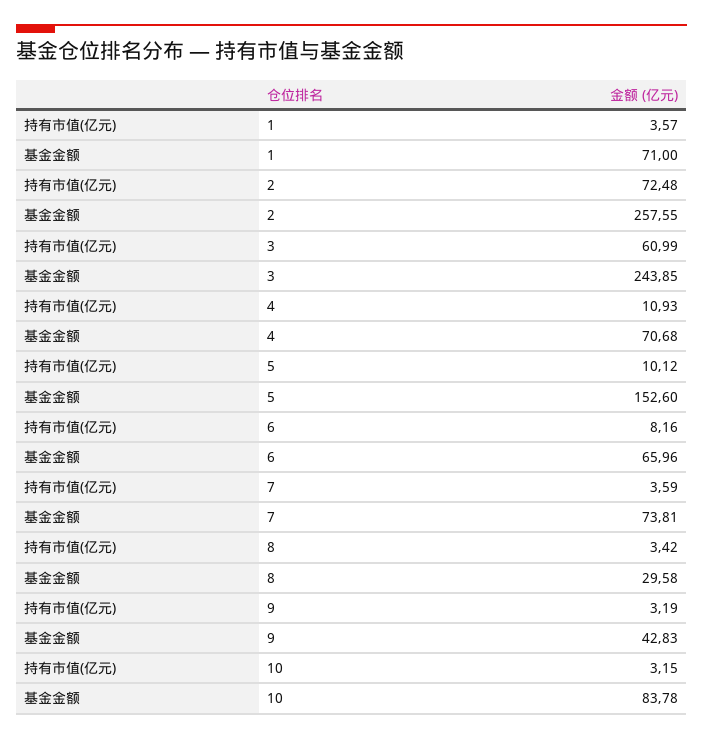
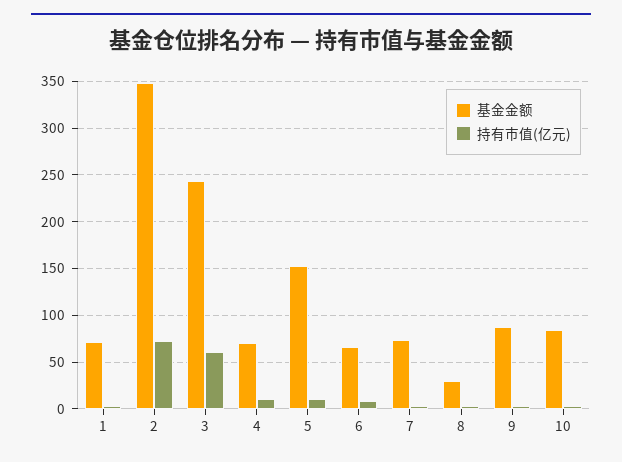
  {
    "持有市值(亿元)": {
      "1": 3.57,
      "2": 72.48,
      "3": 60.99,
      "4": 10.93,
      "5": 10.12,
      "6": 8.16,
      "7": 3.59,
      "8": 3.42,
      "9": 3.19,
      "10": 3.15
    },
    "基金金额": {
      "1": 71,
-     "2": 257.55,
+     "2": 350,
      "3": 243.85,
      "4": 70.68,
      "5": 152.6,
      "6": 65.96,
      "7": 73.81,
      "8": 29.58,
-     "9": 42.83,
+     "9": 90,
      "10": 83.78
    }
  }

